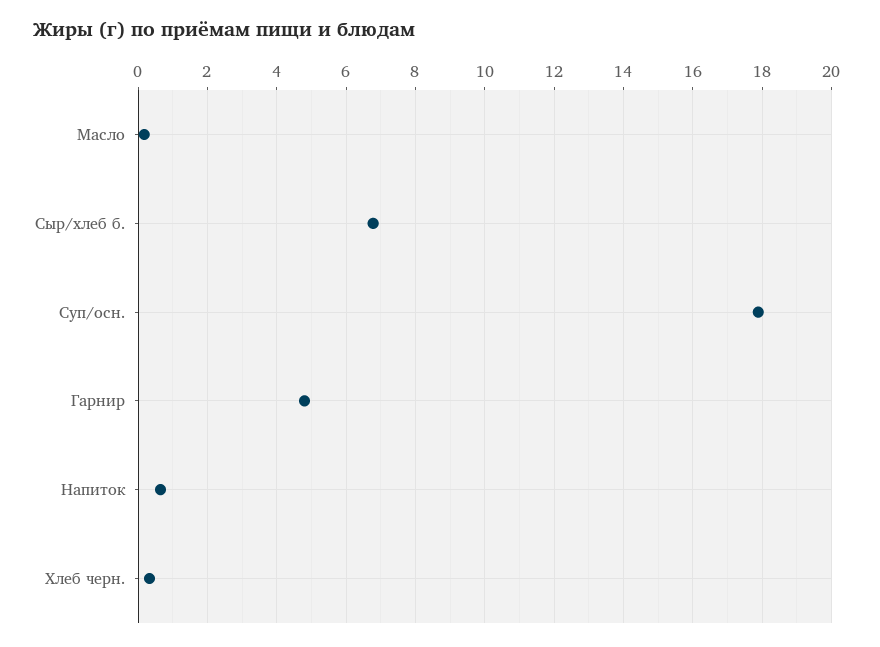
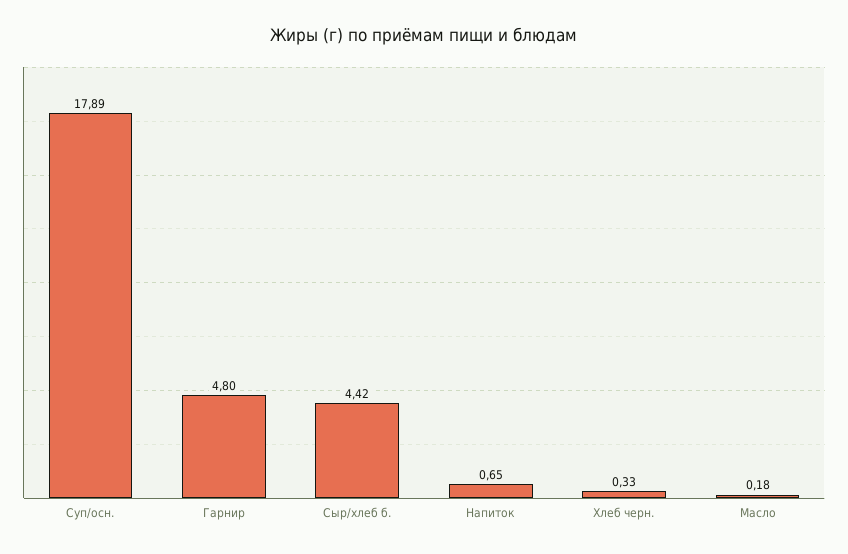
  {
    "Масло": 0.18,
-   "Сыр/хлеб б.": 6.8,
+   "Сыр/хлеб б.": 4.42,
    "Суп/осн.": 17.89,
    "Гарнир": 4.8,
    "Напиток": 0.65,
    "Хлеб черн.": 0.33
  }

